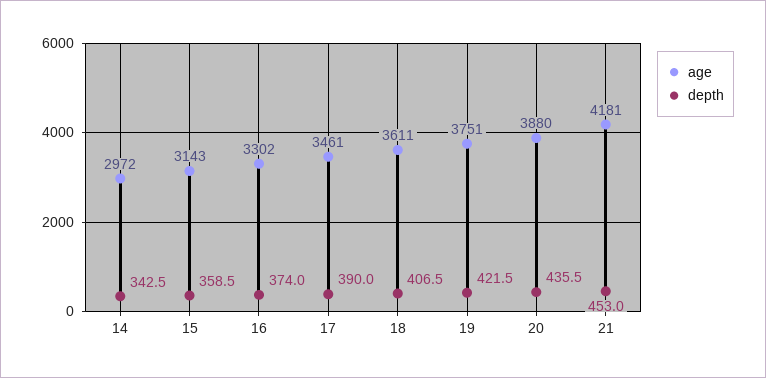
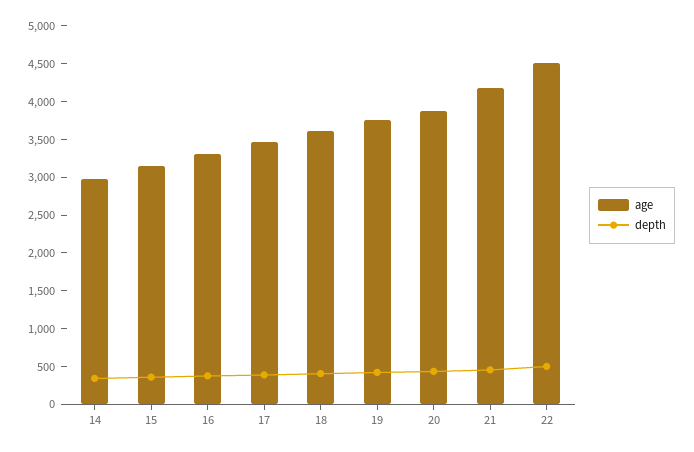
  {
    "age": {
      "14": 2972,
      "15": 3143,
      "16": 3302,
      "17": 3461,
      "18": 3611,
      "19": 3751,
      "20": 3880,
-     "21": 4181
+     "21": 4181,
+     "22": 4500
    },
    "depth": {
      "14": 342.5,
      "15": 358.5,
      "16": 374,
      "17": 390,
      "18": 406.5,
      "19": 421.5,
      "20": 435.5,
-     "21": 453
+     "21": 453,
+     "22": 500
    }
  }

